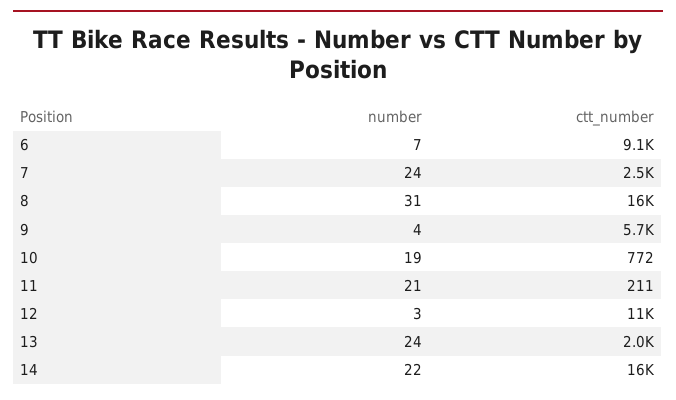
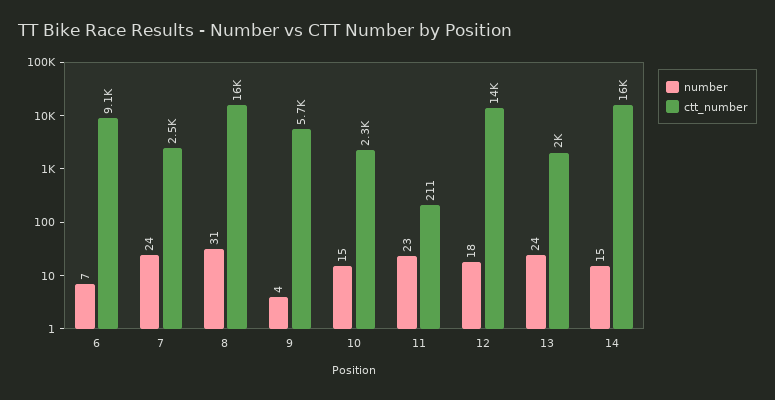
  {
    "number": {
      "6": 7,
      "7": 24,
      "8": 31,
      "9": 4,
-     "10": 19,
+     "10": 15,
-     "11": 21,
+     "11": 23,
-     "12": 3,
+     "12": 18,
      "13": 24,
-     "14": 22
+     "14": 15
    },
    "ctt_number": {
      "6": 9100,
      "7": 2500,
      "8": 16000,
      "9": 5700,
-     "10": 772,
+     "10": 2300,
      "11": 211,
-     "12": 11000,
+     "12": 14000,
      "13": 2000,
      "14": 16000
    }
  }

